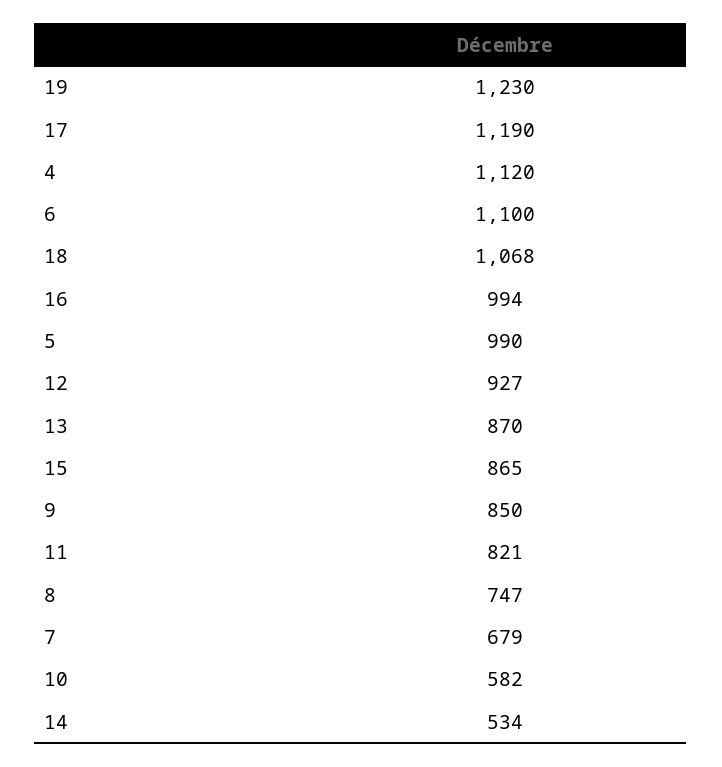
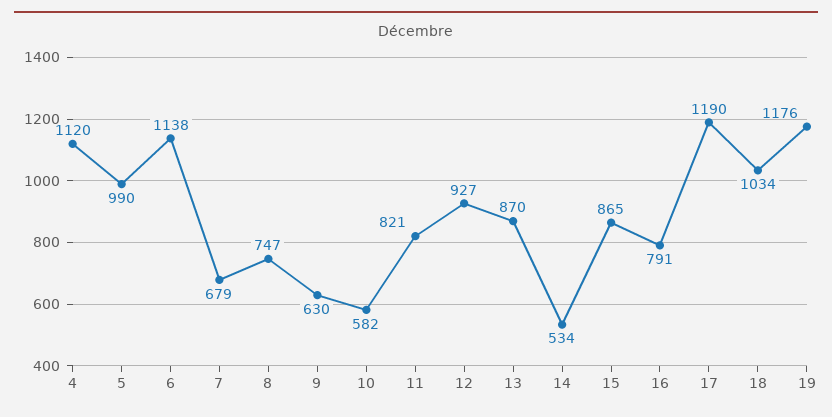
  {
-   "19": 1230,
+   "19": 1176,
    "17": 1190,
    "4": 1120,
-   "6": 1100,
+   "6": 1138,
-   "18": 1068,
+   "18": 1034,
-   "16": 994,
+   "16": 791,
    "5": 990,
    "12": 927,
    "13": 870,
    "15": 865,
-   "9": 850,
+   "9": 630,
    "11": 821,
    "8": 747,
    "7": 679,
    "10": 582,
    "14": 534
  }

